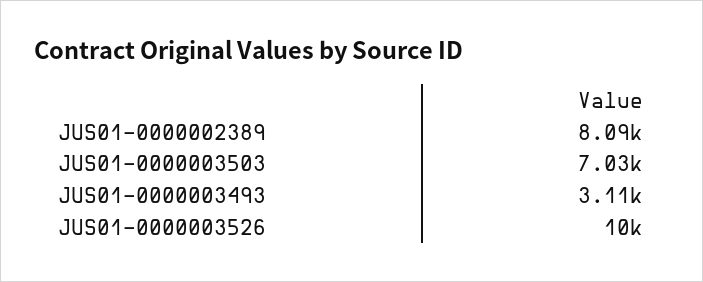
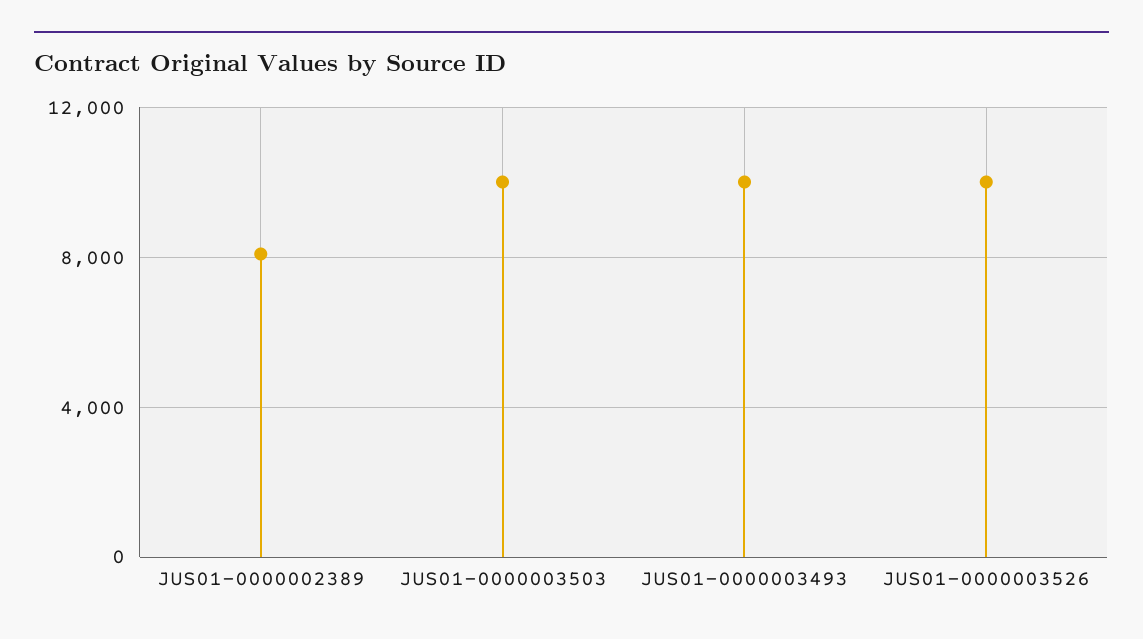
  {
    "JUS01-0000002389": 8090,
-   "JUS01-0000003503": 7030,
+   "JUS01-0000003503": 10000,
-   "JUS01-0000003493": 3110,
+   "JUS01-0000003493": 10000,
    "JUS01-0000003526": 10000
  }

